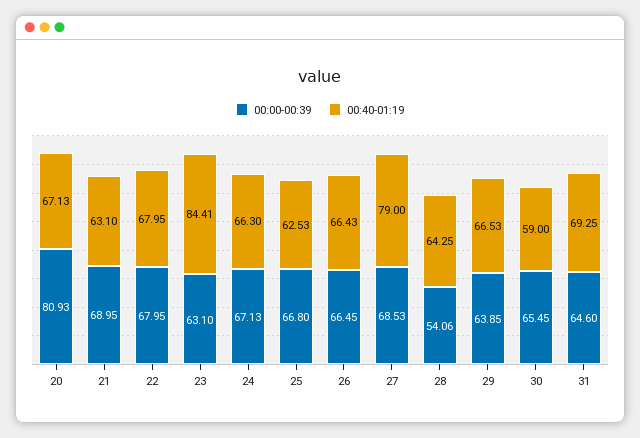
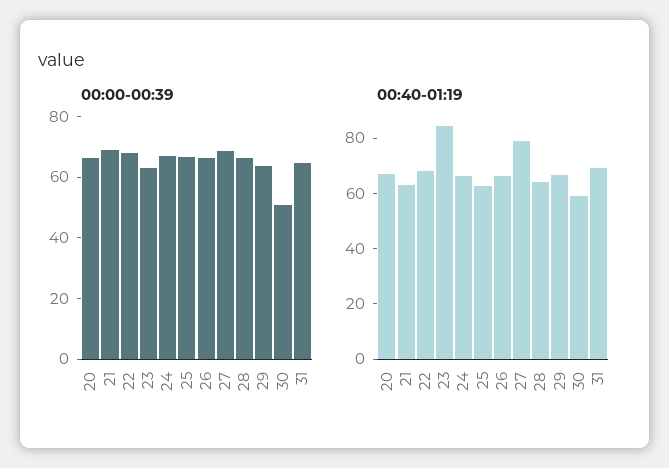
  {
    "00:00-00:39": {
-     "20": 80.93,
+     "20": 65,
      "21": 68.95,
      "22": 67.95,
      "23": 63.1,
      "24": 67.13,
      "25": 66.8,
      "26": 66.45,
      "27": 68.53,
-     "28": 54.06,
+     "28": 65,
      "29": 63.85,
-     "30": 65.45,
+     "30": 50,
      "31": 64.6
    },
    "00:40-01:19": {
      "20": 67.13,
      "21": 63.1,
      "22": 67.95,
      "23": 84.41,
      "24": 66.3,
      "25": 62.53,
      "26": 66.43,
      "27": 79,
      "28": 64.25,
      "29": 66.53,
      "30": 59,
      "31": 69.25
    }
  }

